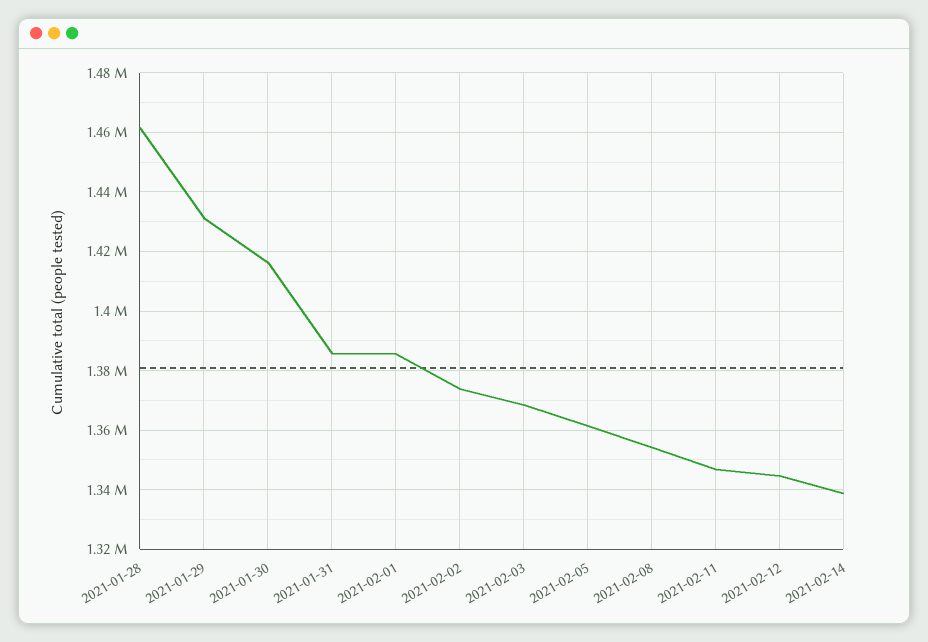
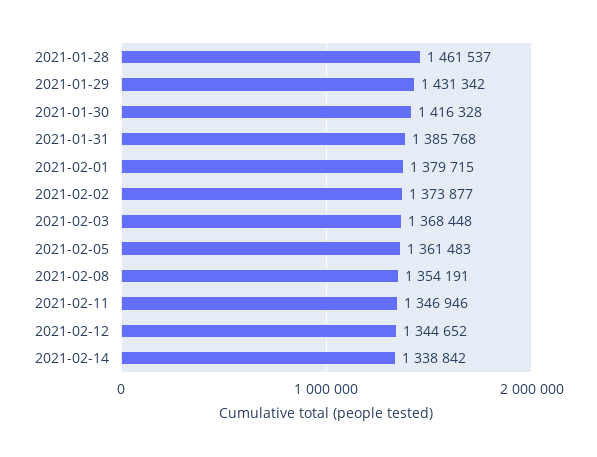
  {
    "2021-01-28": 1461537,
    "2021-01-29": 1431342,
    "2021-01-30": 1416328,
    "2021-01-31": 1385768,
-   "2021-02-01": 1385000,
+   "2021-02-01": 1379715,
    "2021-02-02": 1373877,
    "2021-02-03": 1368448,
    "2021-02-05": 1361483,
    "2021-02-08": 1354191,
    "2021-02-11": 1346946,
    "2021-02-12": 1344652,
    "2021-02-14": 1338842
  }

